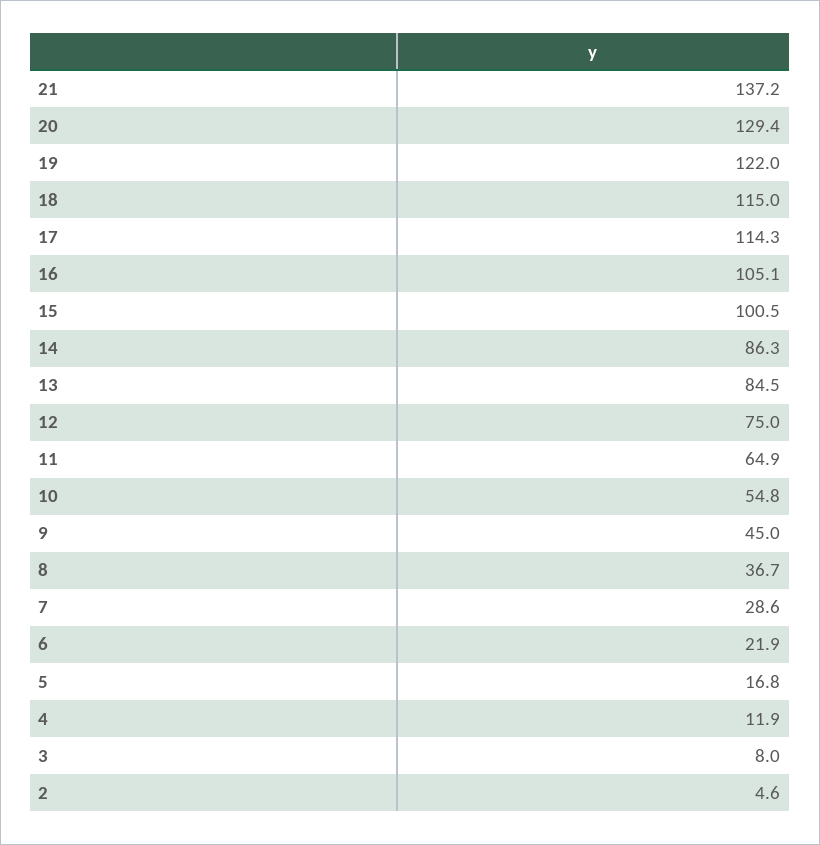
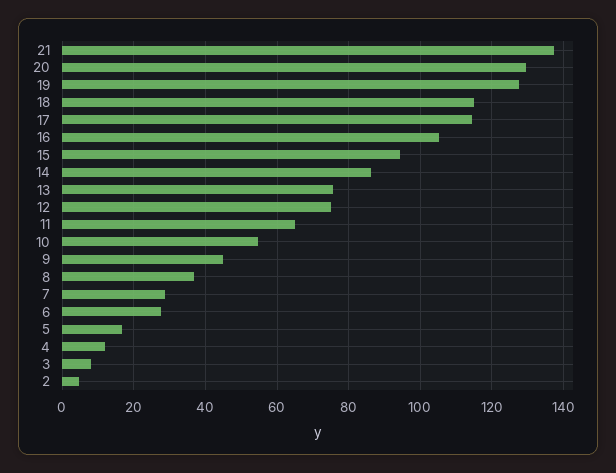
  {
    "21": 137.2,
    "20": 129.4,
-   "19": 122,
+   "19": 128,
    "18": 115,
    "17": 114.3,
    "16": 105.1,
-   "15": 100.5,
+   "15": 94,
    "14": 86.3,
-   "13": 84.5,
+   "13": 76,
    "12": 75,
    "11": 64.9,
    "10": 54.8,
    "9": 45,
    "8": 36.7,
    "7": 28.6,
-   "6": 21.9,
+   "6": 28,
    "5": 16.8,
    "4": 11.9,
    "3": 8,
    "2": 4.6
  }

